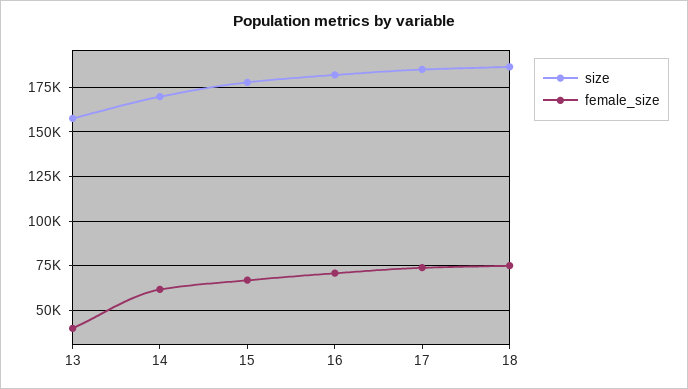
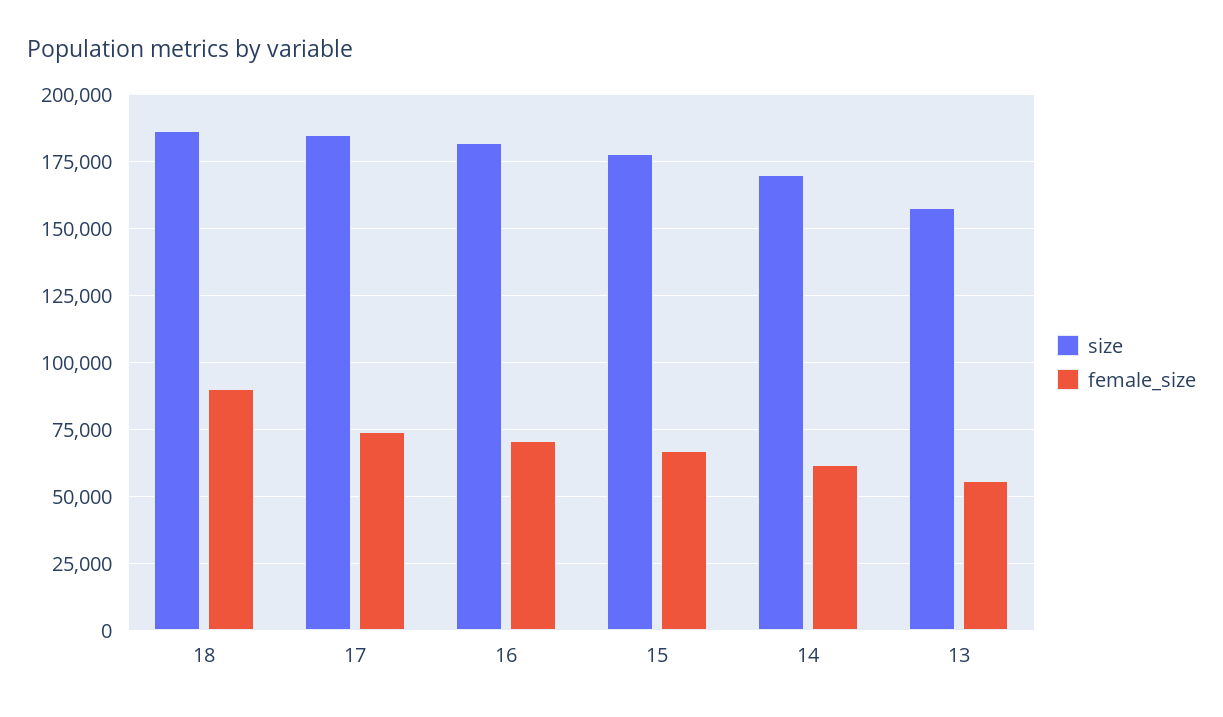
  {
    "size": {
      "13": 157500,
      "14": 170000,
      "15": 177500,
      "16": 182500,
      "17": 185000,
      "18": 187500
    },
    "female_size": {
-     "13": 40000,
+     "13": 55000,
      "14": 62500,
      "15": 67500,
      "16": 70000,
      "17": 75000,
-     "18": 75000
+     "18": 90000
    }
  }

